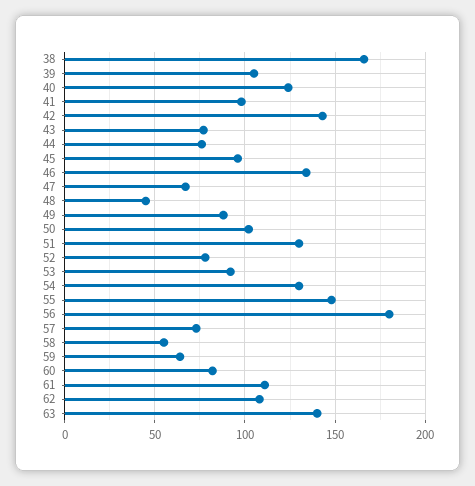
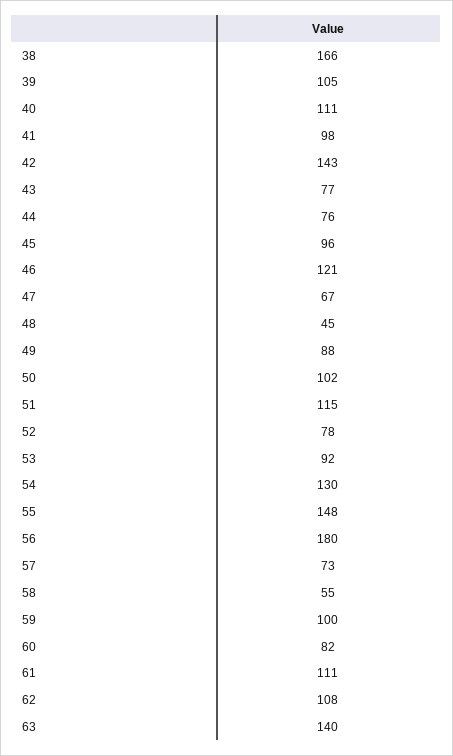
  {
    "38": 166,
    "39": 105,
-   "40": 125,
+   "40": 111,
    "41": 98,
    "42": 143,
    "43": 77,
    "44": 76,
    "45": 96,
-   "46": 135,
+   "46": 121,
    "47": 67,
    "48": 45,
    "49": 88,
    "50": 102,
-   "51": 130,
+   "51": 115,
    "52": 78,
    "53": 92,
    "54": 130,
    "55": 148,
    "56": 180,
    "57": 73,
    "58": 55,
-   "59": 65,
+   "59": 100,
    "60": 82,
    "61": 111,
    "62": 108,
    "63": 140
  }

